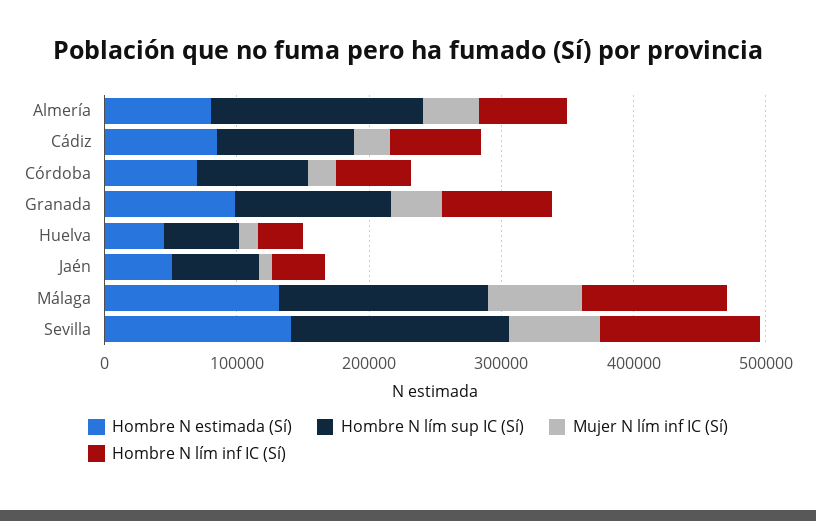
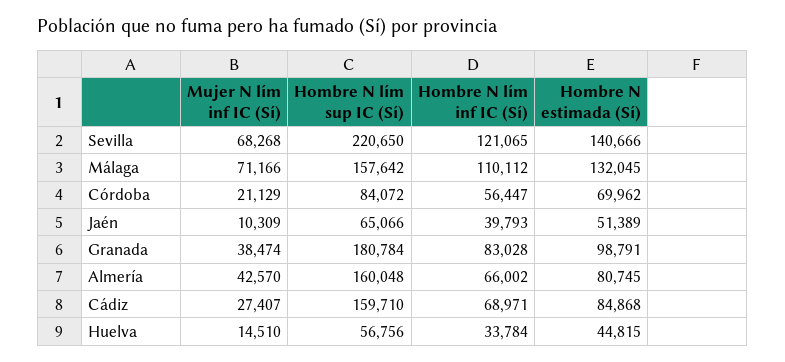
  {
    "Hombre N estimada (Sí)": {
      "Almería": 80745,
      "Cádiz": 84868,
      "Córdoba": 69962,
      "Granada": 98791,
      "Huelva": 44815,
      "Jaén": 51389,
      "Málaga": 132045,
      "Sevilla": 140666
    },
    "Hombre N lím sup IC (Sí)": {
      "Almería": 160048,
-     "Cádiz": 100000,
+     "Cádiz": 159710,
      "Córdoba": 84072,
-     "Granada": 120000,
+     "Granada": 180784,
      "Huelva": 56756,
      "Jaén": 65066,
      "Málaga": 157642,
-     "Sevilla": 160000
+     "Sevilla": 220650
    },
    "Mujer N lím inf IC (Sí)": {
      "Almería": 42570,
      "Cádiz": 27407,
      "Córdoba": 21129,
      "Granada": 38474,
      "Huelva": 14510,
      "Jaén": 10309,
      "Málaga": 71166,
      "Sevilla": 68268
    },
    "Hombre N lím inf IC (Sí)": {
      "Almería": 66002,
      "Cádiz": 68971,
      "Córdoba": 56447,
      "Granada": 83028,
      "Huelva": 33784,
      "Jaén": 39793,
      "Málaga": 110112,
      "Sevilla": 121065
    }
  }

